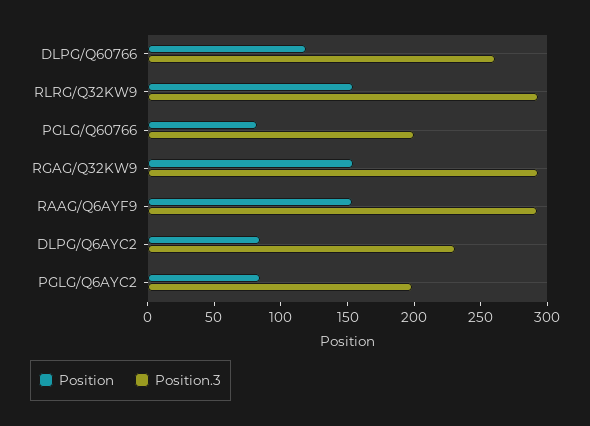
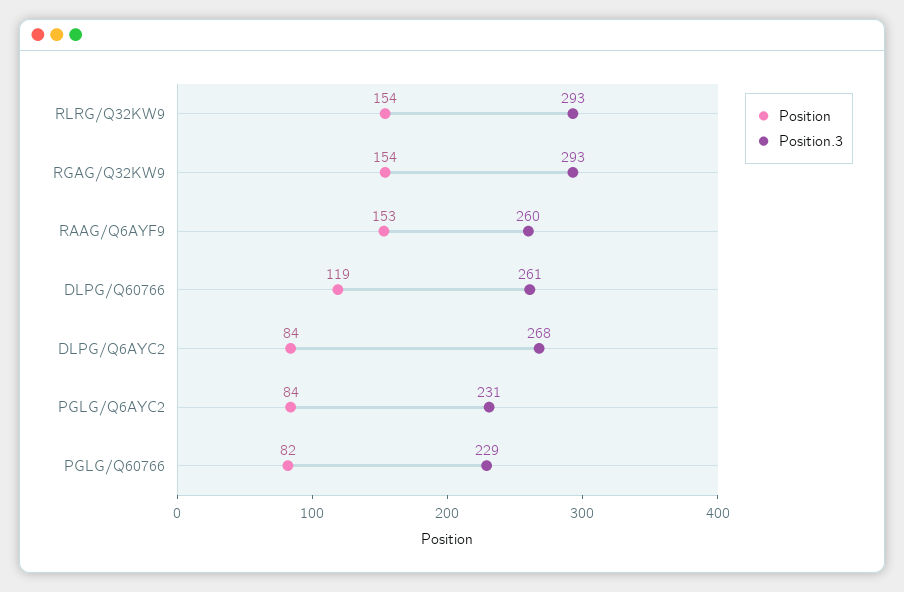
  {
    "Position": {
      "DLPG/Q60766": 119,
      "RLRG/Q32KW9": 154,
      "PGLG/Q60766": 82,
      "RGAG/Q32KW9": 154,
      "RAAG/Q6AYF9": 153,
      "DLPG/Q6AYC2": 84,
      "PGLG/Q6AYC2": 84
    },
    "Position.3": {
      "DLPG/Q60766": 261,
      "RLRG/Q32KW9": 293,
-     "PGLG/Q60766": 200,
+     "PGLG/Q60766": 229,
      "RGAG/Q32KW9": 293,
-     "RAAG/Q6AYF9": 290,
+     "RAAG/Q6AYF9": 260,
-     "DLPG/Q6AYC2": 230,
+     "DLPG/Q6AYC2": 268,
-     "PGLG/Q6AYC2": 200
+     "PGLG/Q6AYC2": 231
    }
  }

